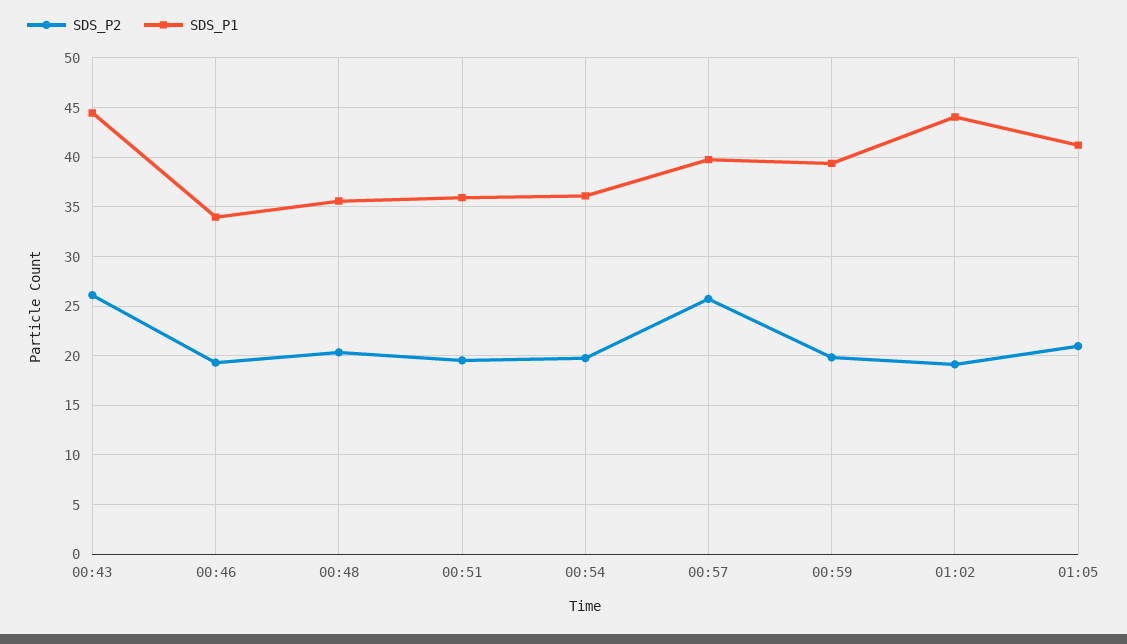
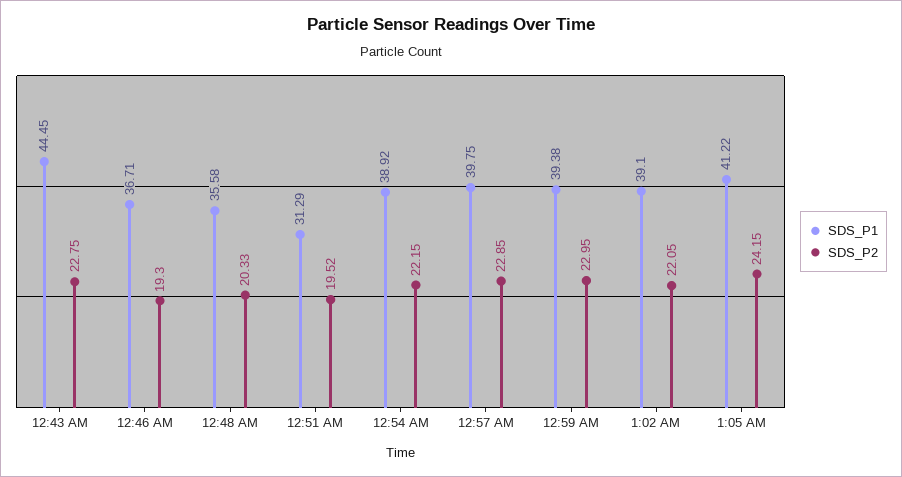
  {
    "SDS_P2": {
-     "00:43": 26,
+     "00:43": 22.75,
      "00:46": 19.3,
      "00:48": 20.33,
      "00:51": 19.52,
-     "00:54": 20,
+     "00:54": 22.15,
-     "00:57": 26,
+     "00:57": 22.85,
-     "00:59": 20,
+     "00:59": 22.95,
-     "01:02": 19,
+     "01:02": 22.05,
-     "01:05": 21
+     "01:05": 24.15
    },
    "SDS_P1": {
      "00:43": 44.45,
-     "00:46": 34,
+     "00:46": 36.71,
      "00:48": 35.58,
-     "00:51": 36,
+     "00:51": 31.29,
-     "00:54": 36,
+     "00:54": 38.92,
      "00:57": 39.75,
      "00:59": 39.38,
-     "01:02": 44,
+     "01:02": 39.1,
      "01:05": 41.22
    }
  }

